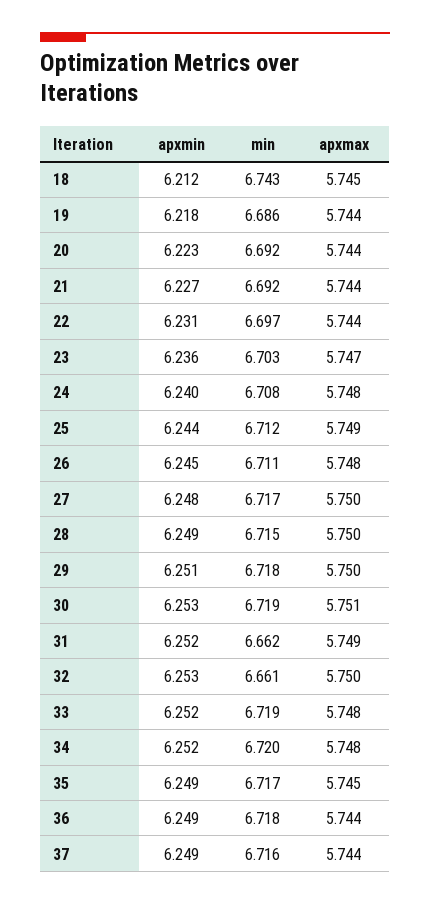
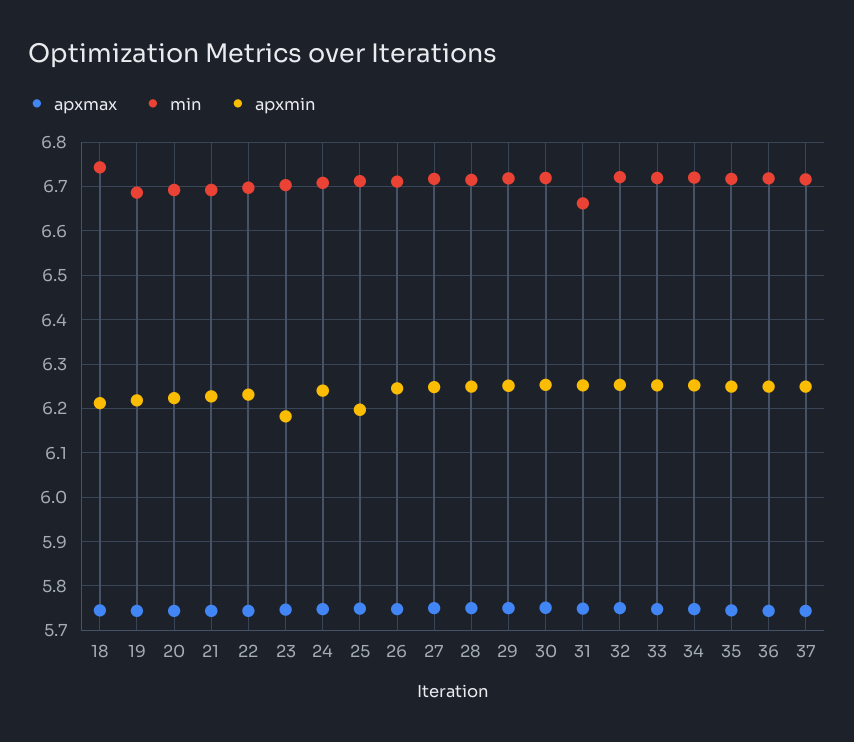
  {
    "apxmin": {
      "18": 6.212,
      "19": 6.218,
      "20": 6.223,
      "21": 6.227,
      "22": 6.231,
-     "23": 6.236,
+     "23": 6.18,
      "24": 6.24,
-     "25": 6.244,
+     "25": 6.2,
      "26": 6.245,
      "27": 6.248,
      "28": 6.249,
      "29": 6.251,
      "30": 6.253,
      "31": 6.252,
      "32": 6.253,
      "33": 6.252,
      "34": 6.252,
      "35": 6.249,
      "36": 6.249,
      "37": 6.249
    },
    "min": {
      "18": 6.743,
      "19": 6.686,
      "20": 6.692,
      "21": 6.692,
      "22": 6.697,
      "23": 6.703,
      "24": 6.708,
      "25": 6.712,
      "26": 6.711,
      "27": 6.717,
      "28": 6.715,
      "29": 6.718,
      "30": 6.719,
      "31": 6.662,
-     "32": 6.661,
+     "32": 6.72,
      "33": 6.719,
      "34": 6.72,
      "35": 6.717,
      "36": 6.718,
      "37": 6.716
    },
    "apxmax": {
      "18": 5.745,
      "19": 5.744,
      "20": 5.744,
      "21": 5.744,
      "22": 5.744,
      "23": 5.747,
      "24": 5.748,
      "25": 5.749,
      "26": 5.748,
      "27": 5.75,
      "28": 5.75,
      "29": 5.75,
      "30": 5.751,
      "31": 5.749,
      "32": 5.75,
      "33": 5.748,
      "34": 5.748,
      "35": 5.745,
      "36": 5.744,
      "37": 5.744
    }
  }

